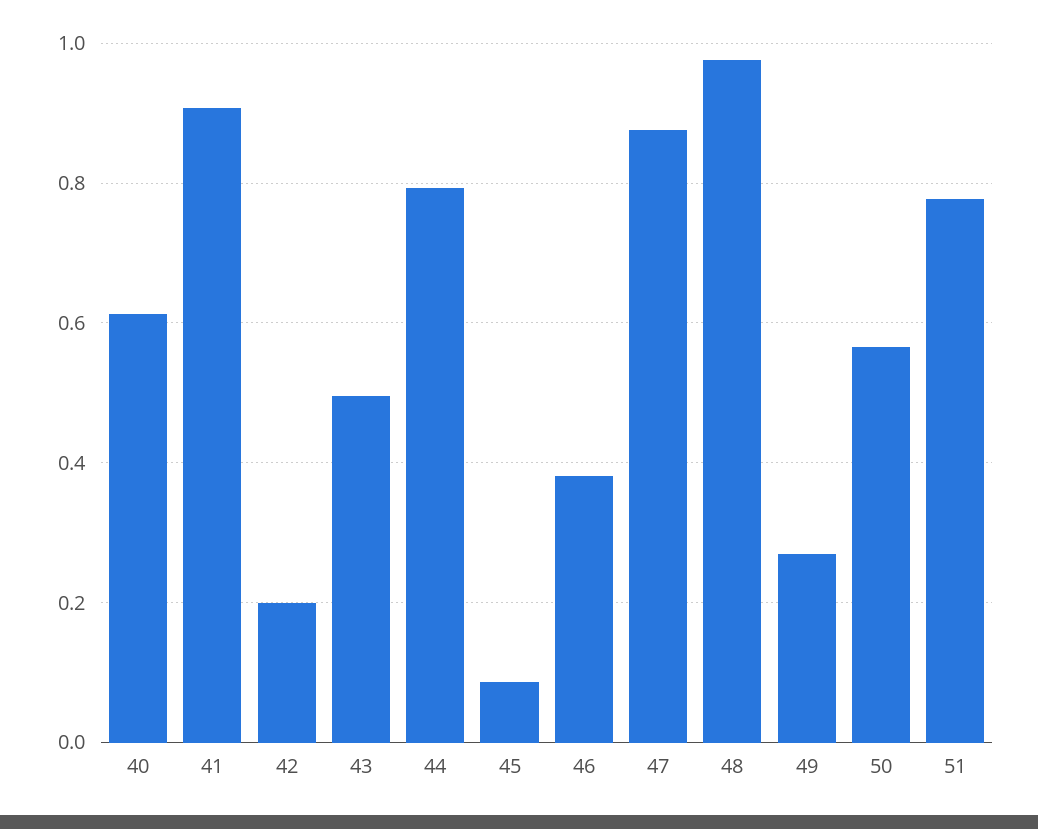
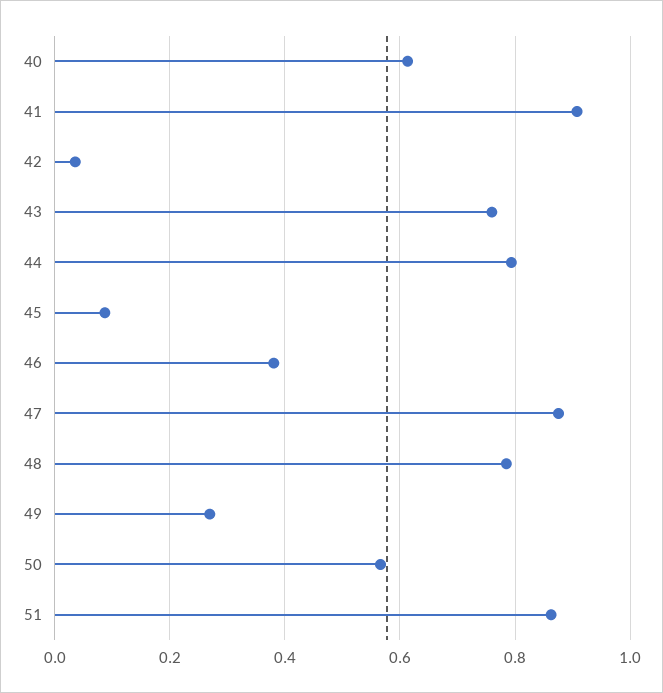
  {
    "40": 0.62,
    "41": 0.9,
-   "42": 0.2,
+   "42": 0.04,
-   "43": 0.5,
+   "43": 0.76,
    "44": 0.8,
    "45": 0.08,
    "46": 0.38,
    "47": 0.88,
-   "48": 0.98,
+   "48": 0.78,
    "49": 0.26,
    "50": 0.56,
-   "51": 0.78
+   "51": 0.86
  }

